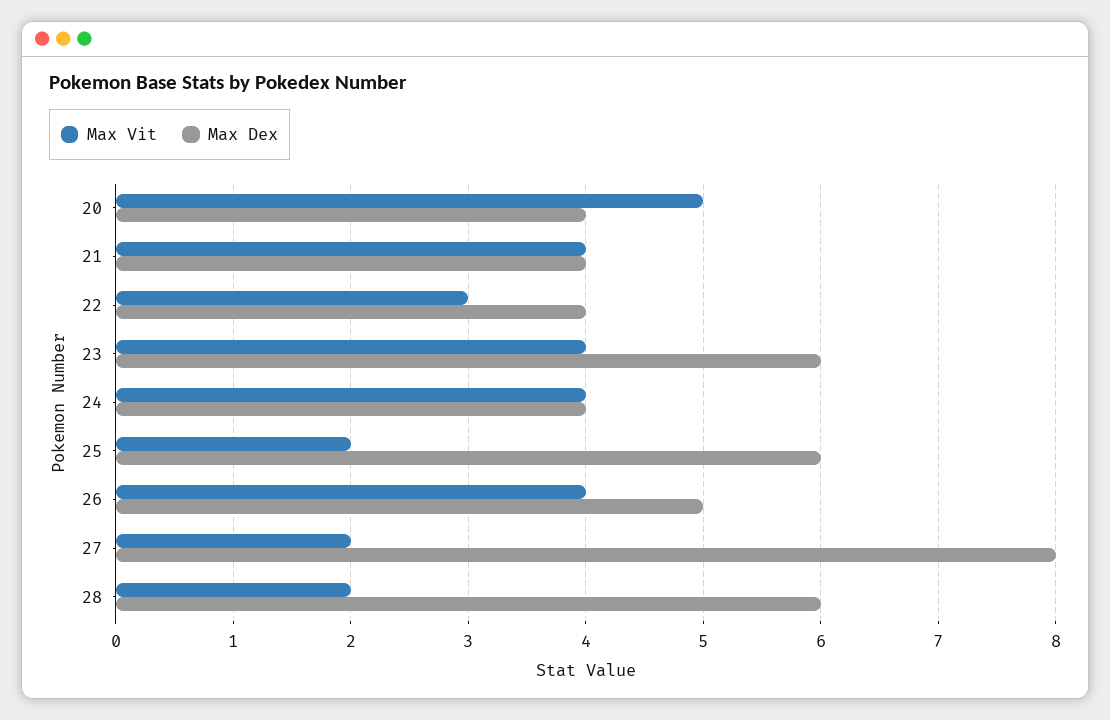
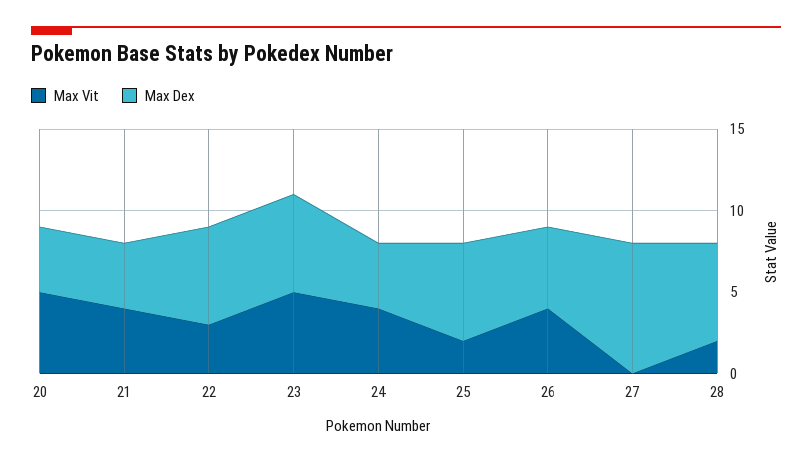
  {
    "Max Vit": {
      "20": 5,
      "21": 4,
      "22": 3,
-     "23": 4,
+     "23": 5,
      "24": 4,
      "25": 2,
      "26": 4,
-     "27": 2,
+     "27": 0,
      "28": 2
    },
    "Max Dex": {
      "20": 4,
      "21": 4,
-     "22": 4,
+     "22": 6,
      "23": 6,
      "24": 4,
      "25": 6,
      "26": 5,
      "27": 8,
      "28": 6
    }
  }

